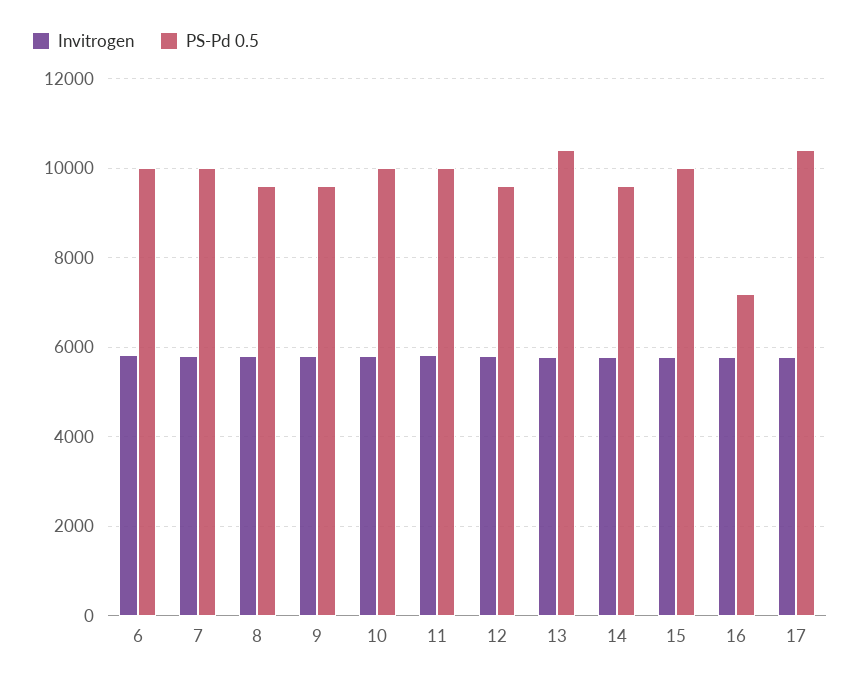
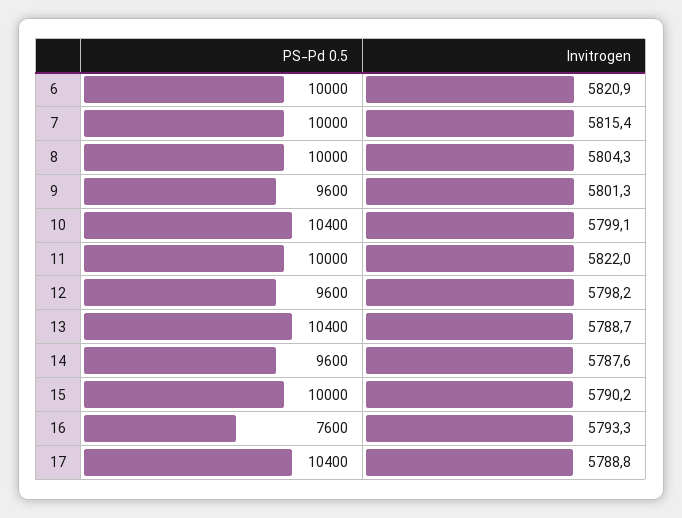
  {
    "Invitrogen": {
      "6": 5820.9,
      "7": 5815.4,
      "8": 5804.3,
      "9": 5801.3,
      "10": 5799.1,
      "11": 5822,
      "12": 5798.2,
      "13": 5788.7,
      "14": 5787.6,
      "15": 5790.2,
      "16": 5793.3,
      "17": 5788.8
    },
    "PS-Pd 0.5": {
      "6": 10000,
      "7": 10000,
-     "8": 9600,
+     "8": 10000,
      "9": 9600,
-     "10": 10000,
+     "10": 10400,
      "11": 10000,
      "12": 9600,
      "13": 10400,
      "14": 9600,
      "15": 10000,
-     "16": 7200,
+     "16": 7600,
      "17": 10400
    }
  }

